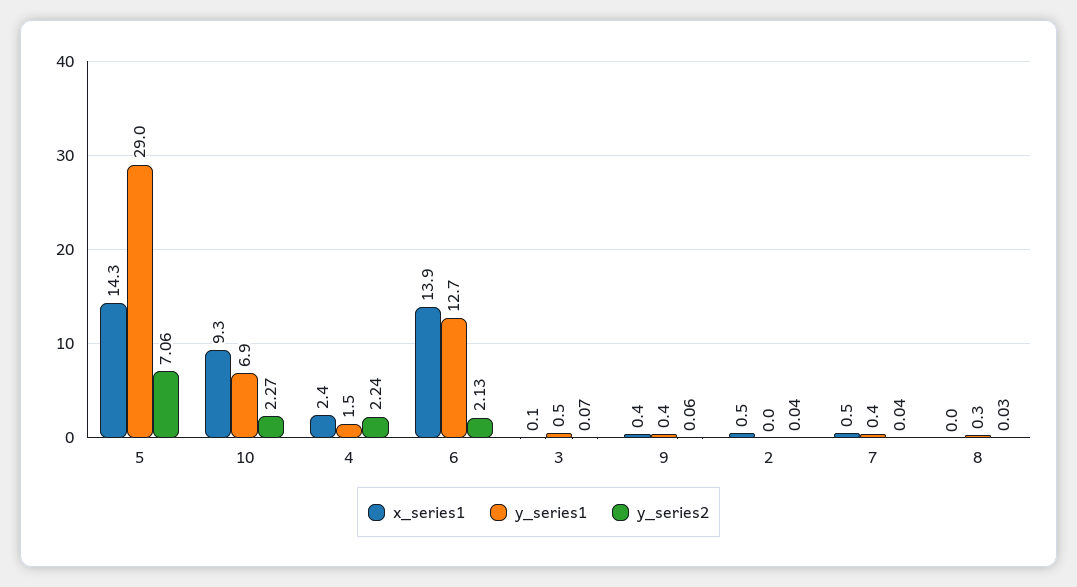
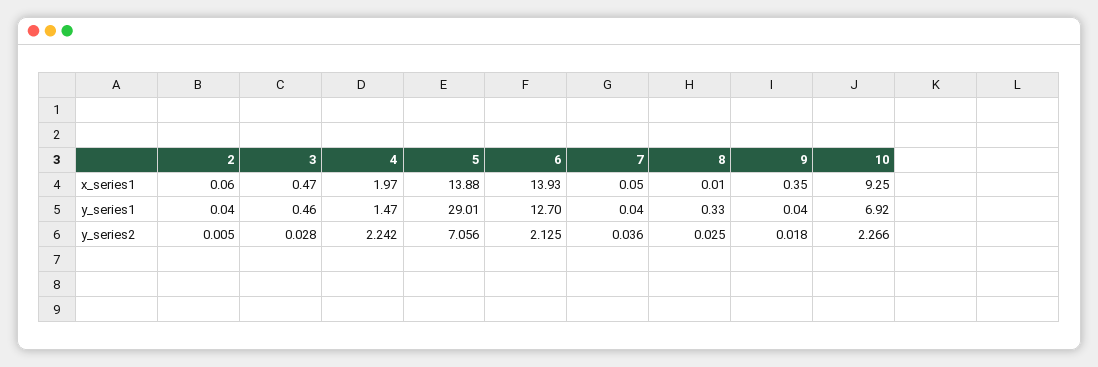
  {
    "x_series1": {
-     "5": 14.3,
+     "5": 13.88,
      "10": 9.25,
-     "4": 2.4,
+     "4": 1.97,
      "6": 13.93,
-     "3": 0.1,
+     "3": 0.47,
      "9": 0.35,
-     "2": 0.5,
+     "2": 0.06,
-     "7": 0.5,
+     "7": 0.05,
      "8": 0.01
    },
    "y_series1": {
      "5": 29.01,
      "10": 6.92,
      "4": 1.47,
      "6": 12.7,
      "3": 0.46,
-     "9": 0.4,
+     "9": 0.04,
      "2": 0.04,
-     "7": 0.4,
+     "7": 0.04,
      "8": 0.33
    },
    "y_series2": {
      "5": 7.056,
      "10": 2.266,
      "4": 2.242,
      "6": 2.125,
-     "3": 0.07,
+     "3": 0.028,
-     "9": 0.06,
+     "9": 0.018,
-     "2": 0.04,
+     "2": 0.005,
      "7": 0.036,
      "8": 0.025
    }
  }

